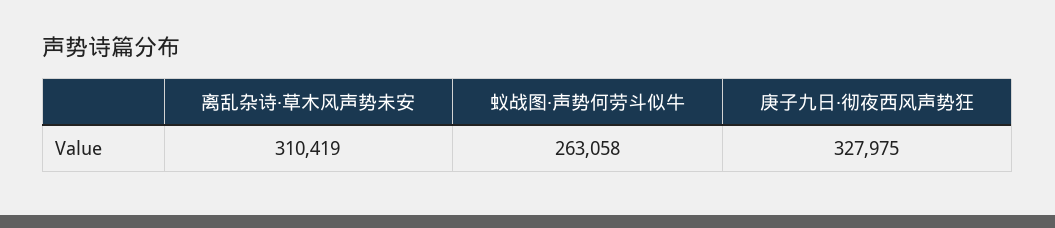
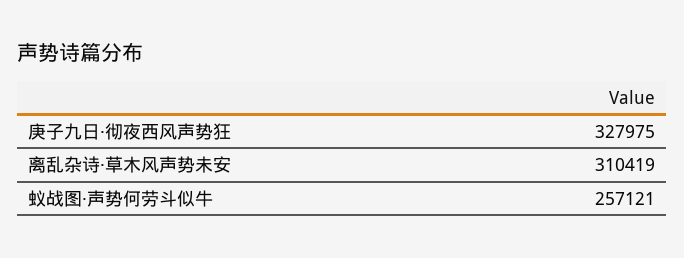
  {
    "离乱杂诗·草木风声势未安": 310419,
-   "蚁战图·声势何劳斗似牛": 263058,
+   "蚁战图·声势何劳斗似牛": 257121,
    "庚子九日·彻夜西风声势狂": 327975
  }

